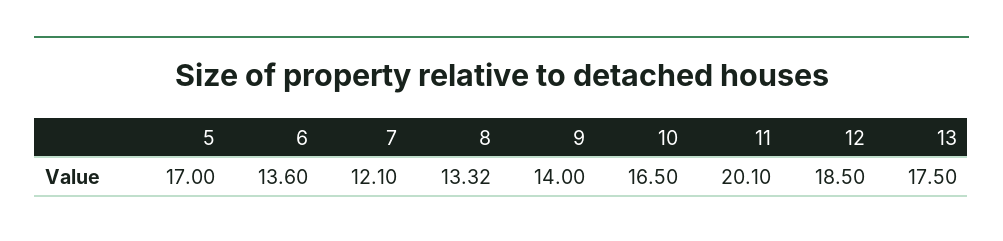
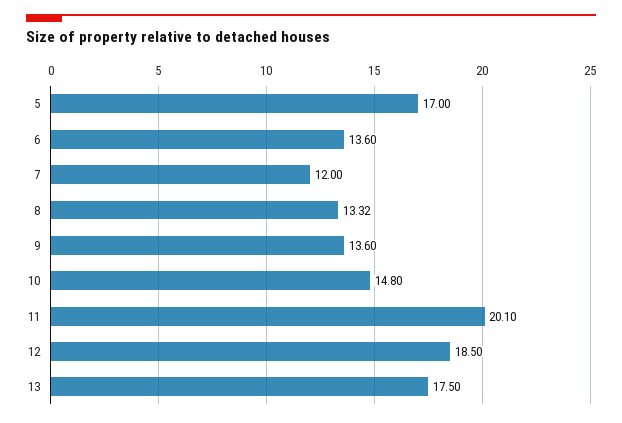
  {
    "5": 17,
    "6": 13.6,
-   "7": 12.1,
+   "7": 12,
    "8": 13.32,
-   "9": 14,
+   "9": 13.6,
-   "10": 16.5,
+   "10": 14.8,
    "11": 20.1,
    "12": 18.5,
    "13": 17.5
  }

